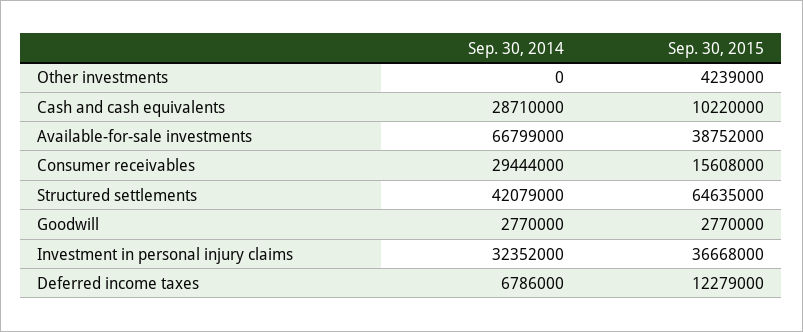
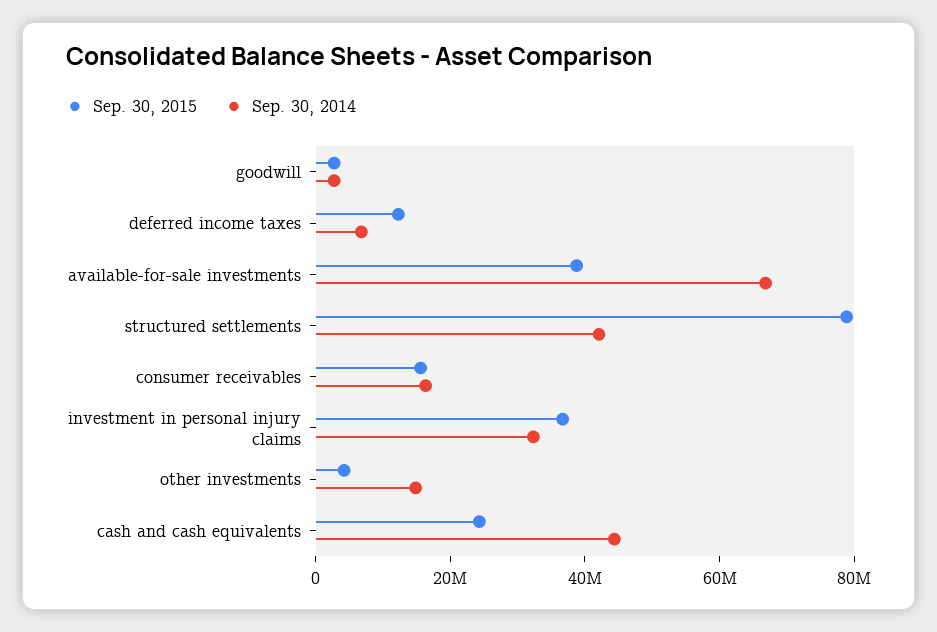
  {
    "Sep. 30, 2014": {
-     "Other investments": 0,
+     "Other investments": 15000000,
-     "Cash and cash equivalents": 28710000,
+     "Cash and cash equivalents": 45000000,
      "Available-for-sale investments": 66799000,
-     "Consumer receivables": 29444000,
+     "Consumer receivables": 15000000,
      "Structured settlements": 42079000,
      "Goodwill": 2770000,
      "Investment in personal injury claims": 32352000,
      "Deferred income taxes": 6786000
    },
    "Sep. 30, 2015": {
      "Other investments": 4239000,
-     "Cash and cash equivalents": 10220000,
+     "Cash and cash equivalents": 25000000,
      "Available-for-sale investments": 38752000,
      "Consumer receivables": 15608000,
-     "Structured settlements": 64635000,
+     "Structured settlements": 80000000,
      "Goodwill": 2770000,
      "Investment in personal injury claims": 36668000,
      "Deferred income taxes": 12279000
    }
  }

